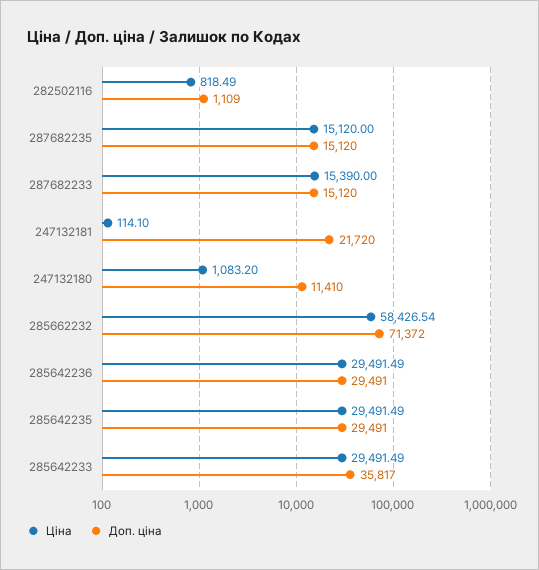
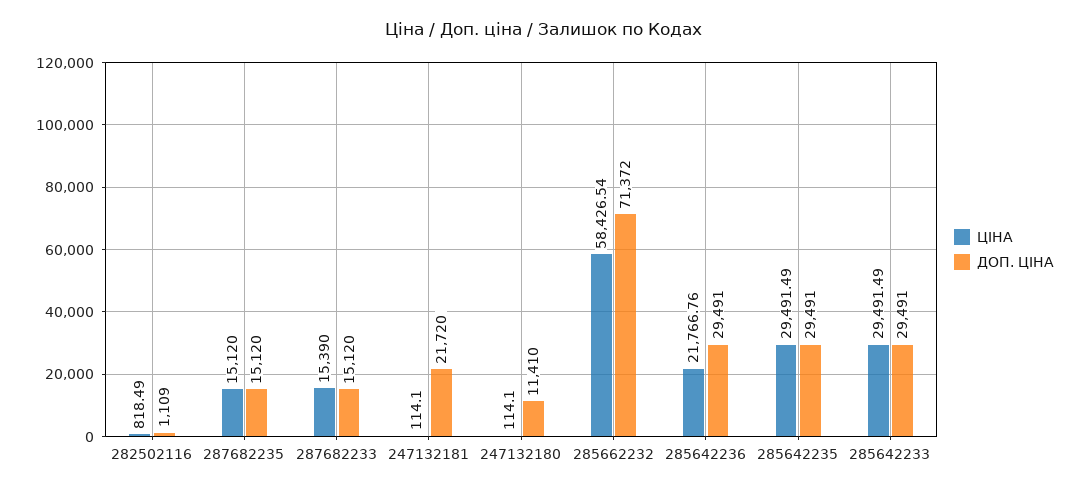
  {
    "Ціна": {
      "282502116": 818.49,
      "287682235": 15120,
      "287682233": 15390,
      "247132181": 114.1,
-     "247132180": 1083.2,
+     "247132180": 114.1,
      "285662232": 58426.54,
-     "285642236": 29491.49,
+     "285642236": 21766.76,
      "285642235": 29491.49,
      "285642233": 29491.49
    },
    "Доп. ціна": {
      "282502116": 1109,
      "287682235": 15120,
      "287682233": 15120,
      "247132181": 21720,
      "247132180": 11410,
      "285662232": 71372,
      "285642236": 29491,
      "285642235": 29491,
-     "285642233": 35817
+     "285642233": 29491
    }
  }

